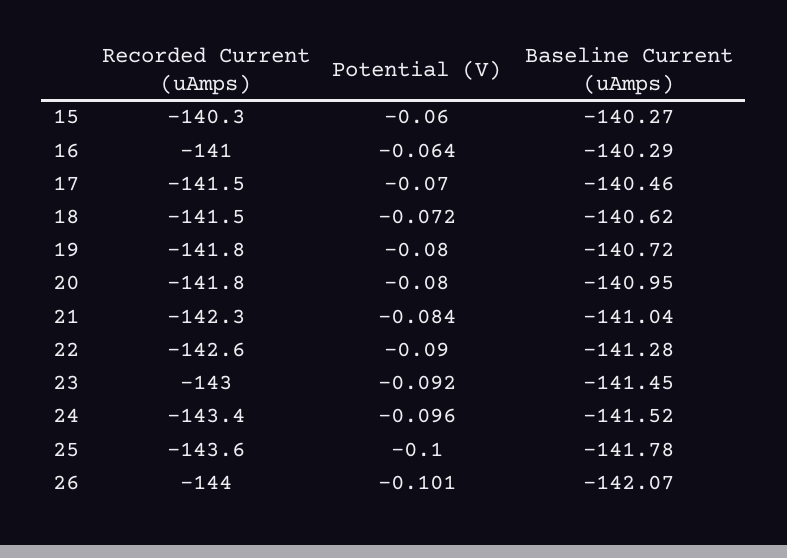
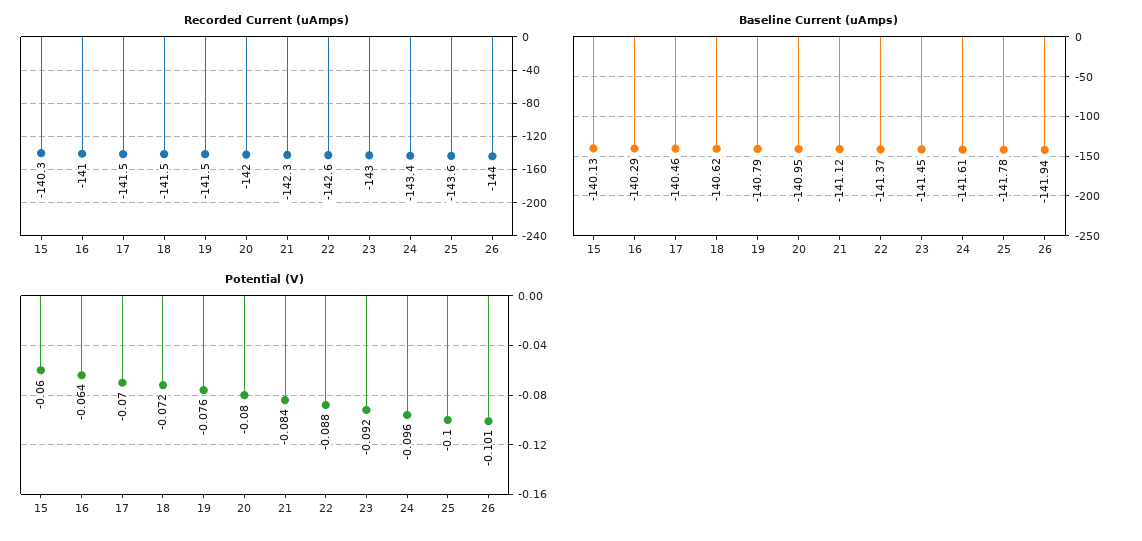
  {
    "Recorded Current (uAmps)": {
      "15": -140.3,
      "16": -141,
      "17": -141.5,
      "18": -141.5,
-     "19": -141.8,
+     "19": -141.5,
-     "20": -141.8,
+     "20": -142,
      "21": -142.3,
      "22": -142.6,
      "23": -143,
      "24": -143.4,
      "25": -143.6,
      "26": -144
    },
    "Potential (V)": {
      "15": -0.06,
      "16": -0.064,
      "17": -0.07,
      "18": -0.072,
-     "19": -0.08,
+     "19": -0.076,
      "20": -0.08,
      "21": -0.084,
-     "22": -0.09,
+     "22": -0.088,
      "23": -0.092,
      "24": -0.096,
      "25": -0.1,
      "26": -0.101
    },
    "Baseline Current (uAmps)": {
-     "15": -140.27,
+     "15": -140.13,
      "16": -140.29,
      "17": -140.46,
      "18": -140.62,
-     "19": -140.72,
+     "19": -140.79,
      "20": -140.95,
-     "21": -141.04,
+     "21": -141.12,
-     "22": -141.28,
+     "22": -141.37,
      "23": -141.45,
-     "24": -141.52,
+     "24": -141.61,
      "25": -141.78,
-     "26": -142.07
+     "26": -141.94
    }
  }

